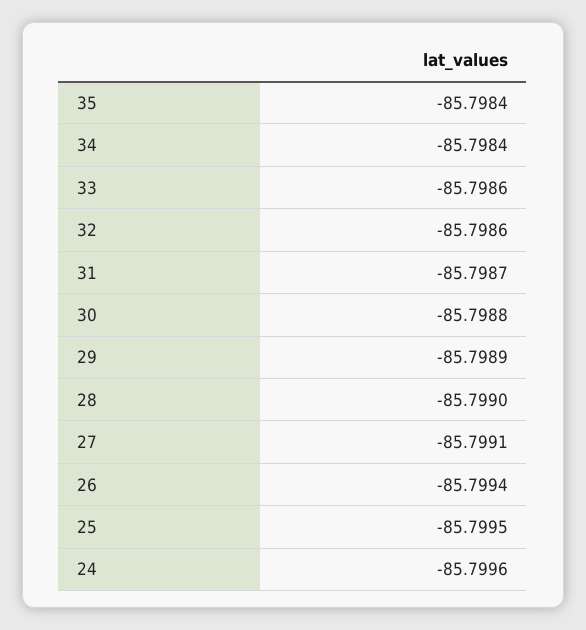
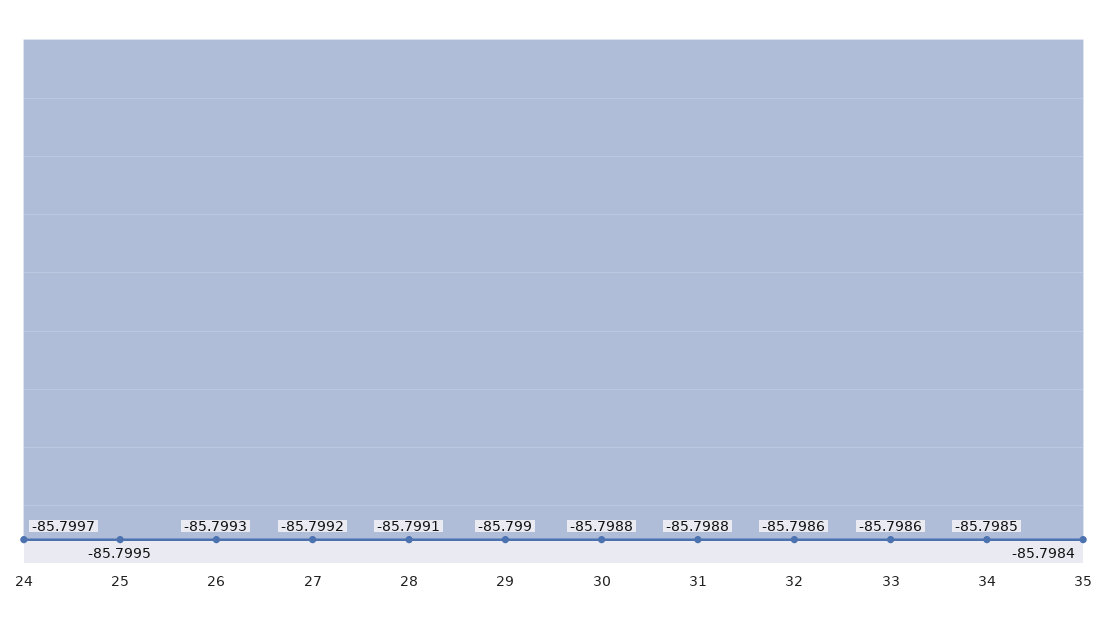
  {
    "35": -85.7984,
-   "34": -85.7984,
+   "34": -85.7985,
    "33": -85.7986,
    "32": -85.7986,
-   "31": -85.7987,
+   "31": -85.7988,
    "30": -85.7988,
-   "29": -85.7989,
+   "29": -85.799,
-   "28": -85.799,
+   "28": -85.7991,
-   "27": -85.7991,
+   "27": -85.7992,
-   "26": -85.7994,
+   "26": -85.7993,
    "25": -85.7995,
-   "24": -85.7996
+   "24": -85.7997
  }

